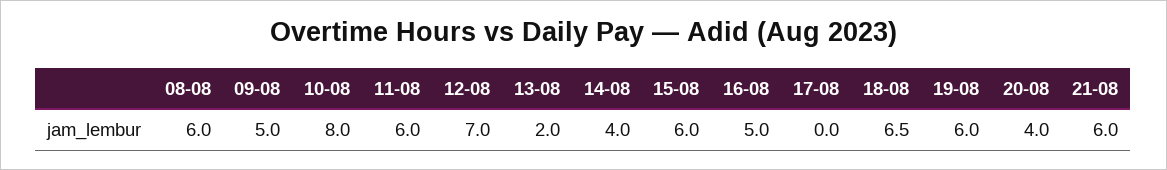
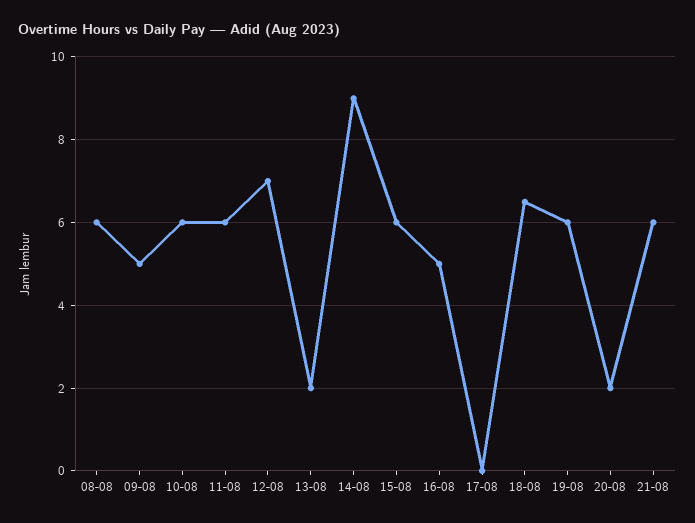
  {
    "08-08": 6,
    "09-08": 5,
-   "10-08": 8,
+   "10-08": 6,
    "11-08": 6,
    "12-08": 7,
    "13-08": 2,
-   "14-08": 4,
+   "14-08": 9,
    "15-08": 6,
    "16-08": 5,
    "17-08": 0,
    "18-08": 6.5,
    "19-08": 6,
-   "20-08": 4,
+   "20-08": 2,
    "21-08": 6
  }

